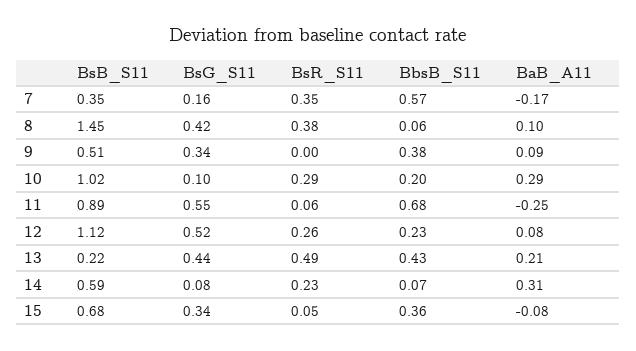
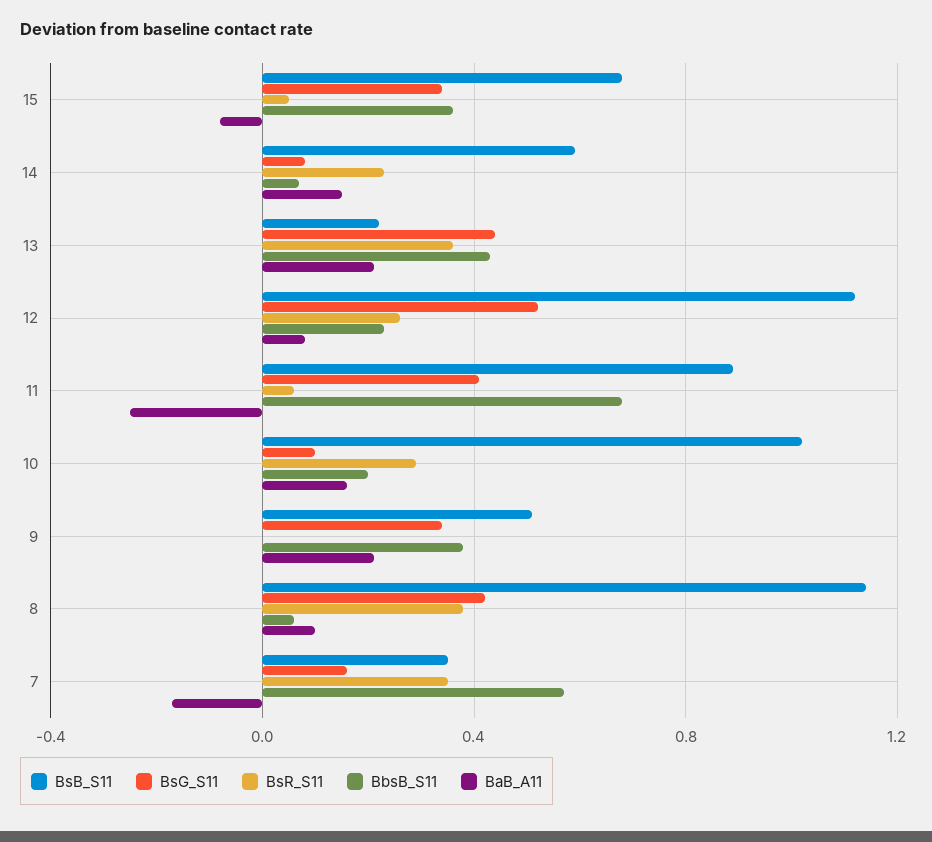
  {
    "BsB_S11": {
      "7": 0.35,
-     "8": 1.45,
+     "8": 1.15,
      "9": 0.51,
      "10": 1.02,
      "11": 0.89,
      "12": 1.12,
      "13": 0.22,
      "14": 0.59,
      "15": 0.68
    },
    "BsG_S11": {
      "7": 0.16,
      "8": 0.42,
      "9": 0.34,
      "10": 0.1,
-     "11": 0.55,
+     "11": 0.4,
      "12": 0.52,
      "13": 0.44,
      "14": 0.08,
      "15": 0.34
    },
    "BsR_S11": {
      "7": 0.35,
      "8": 0.38,
      "9": 0,
      "10": 0.29,
      "11": 0.06,
      "12": 0.26,
-     "13": 0.49,
+     "13": 0.35,
      "14": 0.23,
      "15": 0.05
    },
    "BbsB_S11": {
      "7": 0.57,
      "8": 0.06,
      "9": 0.38,
      "10": 0.2,
      "11": 0.68,
      "12": 0.23,
      "13": 0.43,
      "14": 0.07,
      "15": 0.36
    },
    "BaB_A11": {
      "7": -0.17,
      "8": 0.1,
-     "9": 0.09,
+     "9": 0.2,
-     "10": 0.29,
+     "10": 0.15,
      "11": -0.25,
      "12": 0.08,
      "13": 0.21,
-     "14": 0.31,
+     "14": 0.15,
      "15": -0.08
    }
  }

